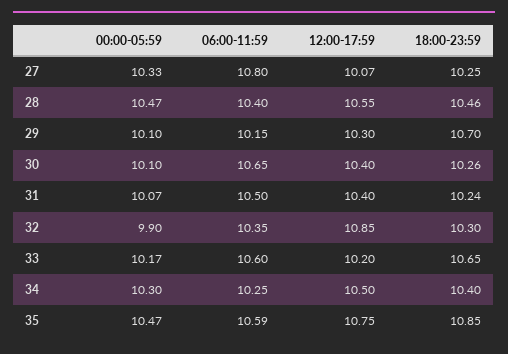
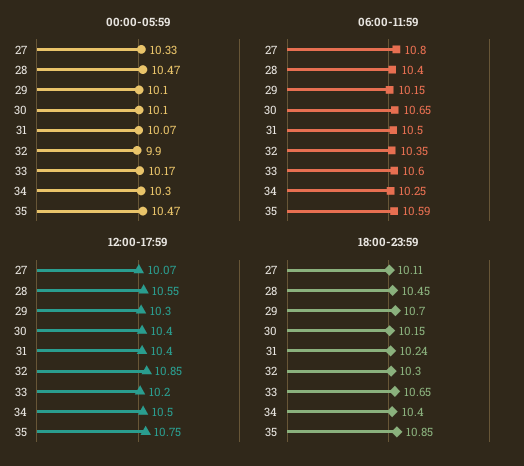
  {
    "00:00-05:59": {
      "27": 10.33,
      "28": 10.47,
      "29": 10.1,
      "30": 10.1,
      "31": 10.07,
      "32": 9.9,
      "33": 10.17,
      "34": 10.3,
      "35": 10.47
    },
    "06:00-11:59": {
      "27": 10.8,
      "28": 10.4,
      "29": 10.15,
      "30": 10.65,
      "31": 10.5,
      "32": 10.35,
      "33": 10.6,
      "34": 10.25,
      "35": 10.59
    },
    "12:00-17:59": {
      "27": 10.07,
      "28": 10.55,
      "29": 10.3,
      "30": 10.4,
      "31": 10.4,
      "32": 10.85,
      "33": 10.2,
      "34": 10.5,
      "35": 10.75
    },
    "18:00-23:59": {
-     "27": 10.25,
+     "27": 10.11,
-     "28": 10.46,
+     "28": 10.45,
      "29": 10.7,
-     "30": 10.26,
+     "30": 10.15,
      "31": 10.24,
      "32": 10.3,
      "33": 10.65,
      "34": 10.4,
      "35": 10.85
    }
  }

